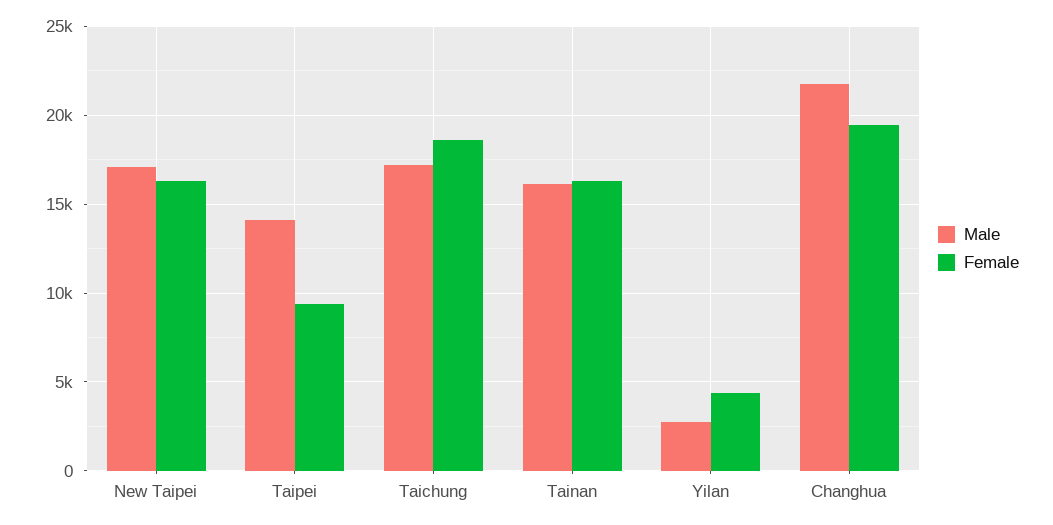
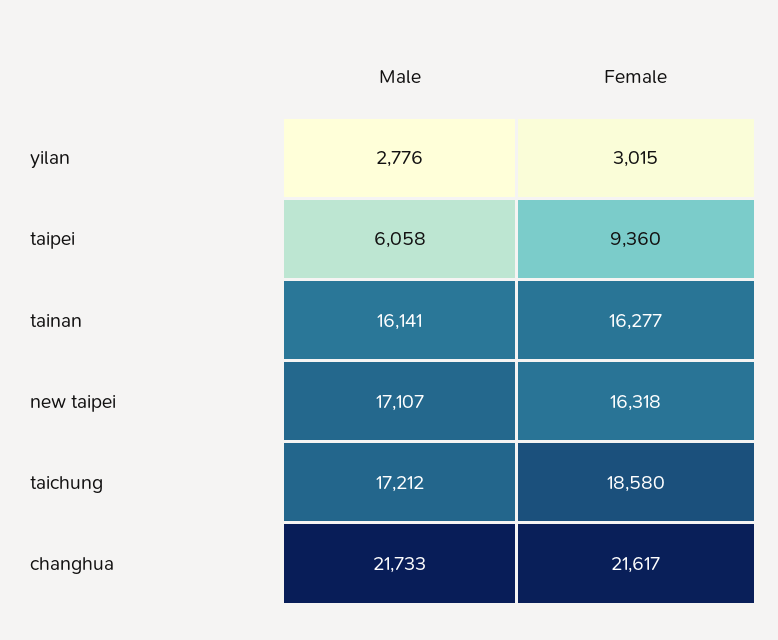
  {
    "Male": {
      "New Taipei": 17107,
-     "Taipei": 14000,
+     "Taipei": 6058,
      "Taichung": 17212,
      "Tainan": 16141,
      "Yilan": 2776,
      "Changhua": 21733
    },
    "Female": {
      "New Taipei": 16318,
      "Taipei": 9360,
      "Taichung": 18580,
      "Tainan": 16277,
-     "Yilan": 4500,
+     "Yilan": 3015,
-     "Changhua": 19500
+     "Changhua": 21617
    }
  }

